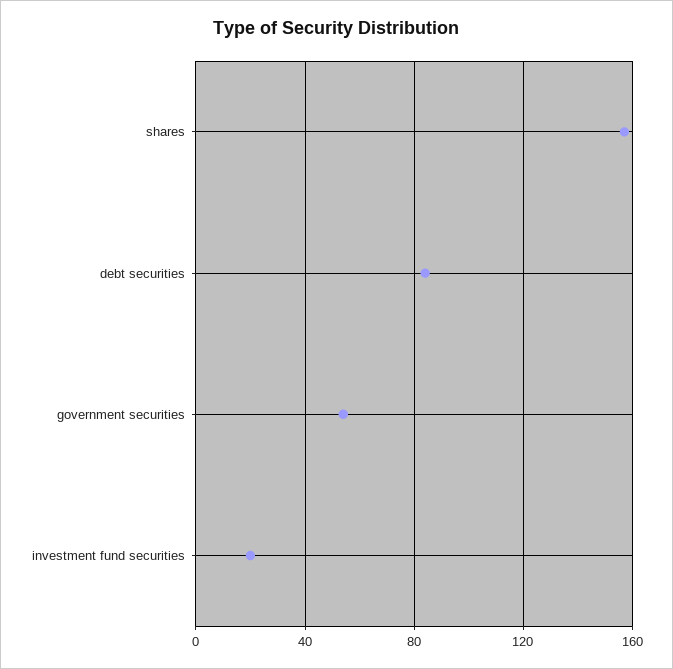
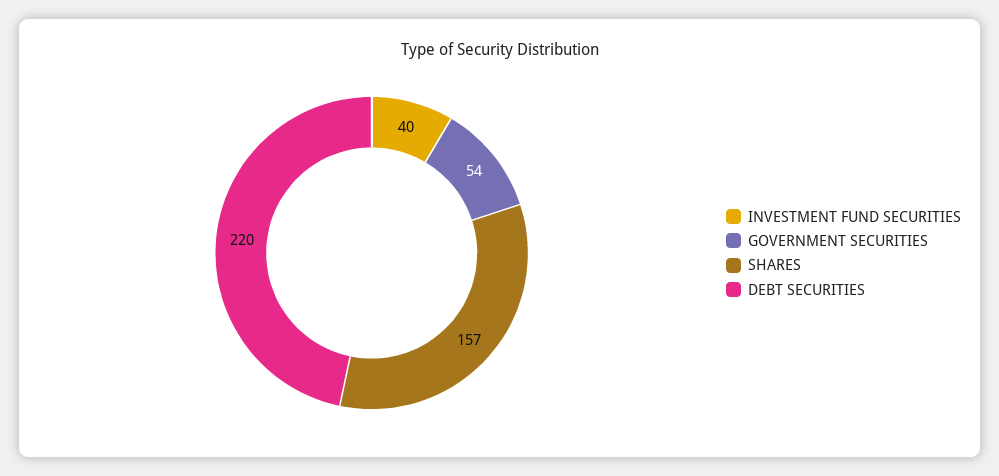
  {
    "shares": 157,
-   "debt securities": 85,
+   "debt securities": 220,
    "government securities": 54,
-   "investment fund securities": 20
+   "investment fund securities": 40
  }

